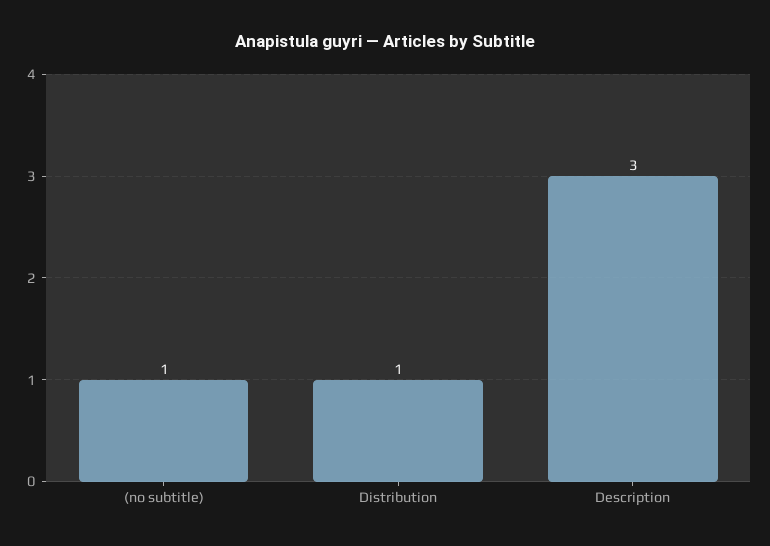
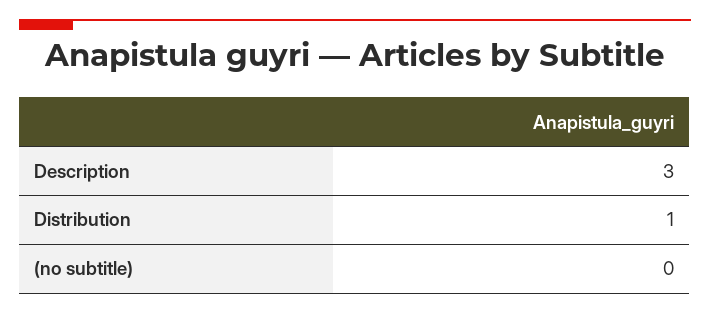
  {
-   "(no subtitle)": 1,
+   "(no subtitle)": 0,
    "Distribution": 1,
    "Description": 3
  }

